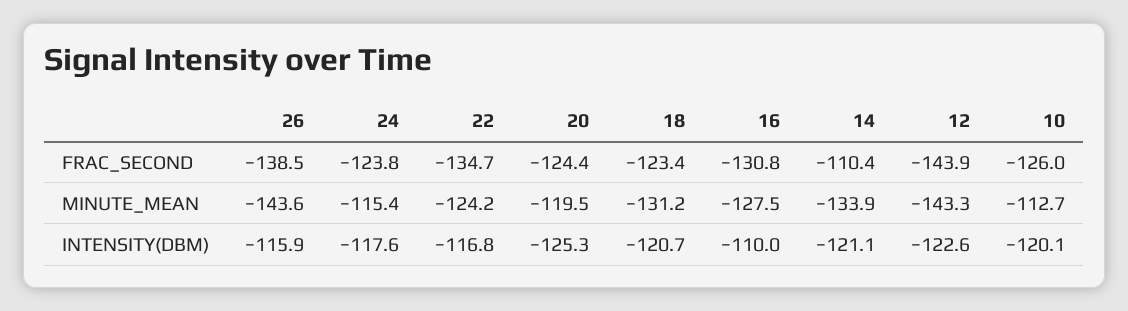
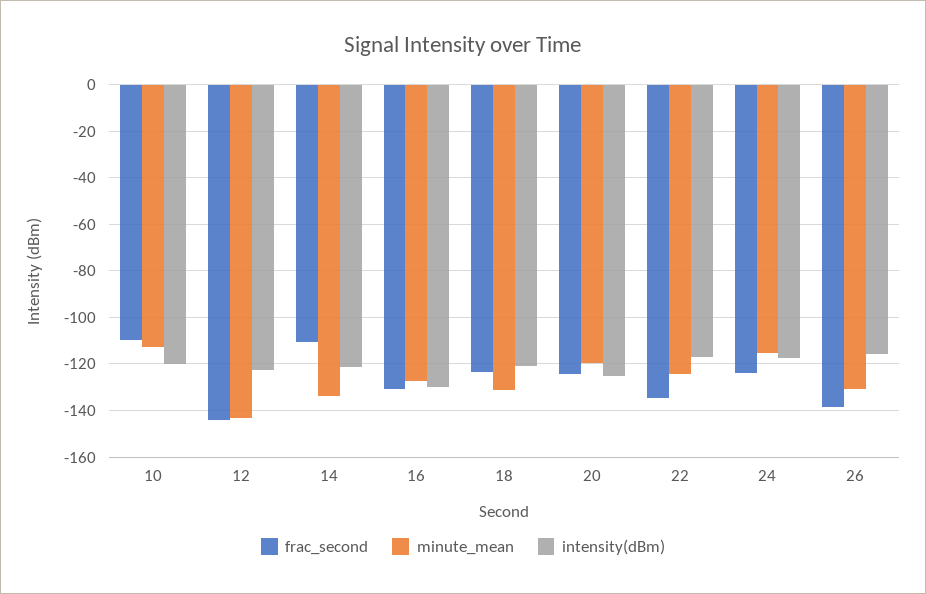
  {
    "FRAC_SECOND": {
      "26": -138.5,
      "24": -123.8,
      "22": -134.7,
      "20": -124.4,
      "18": -123.4,
      "16": -130.8,
      "14": -110.4,
      "12": -143.9,
-     "10": -126
+     "10": -110
    },
    "MINUTE_MEAN": {
-     "26": -143.6,
+     "26": -130,
      "24": -115.4,
      "22": -124.2,
      "20": -119.5,
      "18": -131.2,
      "16": -127.5,
      "14": -133.9,
      "12": -143.3,
      "10": -112.7
    },
    "INTENSITY(DBM)": {
      "26": -115.9,
      "24": -117.6,
      "22": -116.8,
      "20": -125.3,
      "18": -120.7,
-     "16": -110,
+     "16": -130,
      "14": -121.1,
      "12": -122.6,
      "10": -120.1
    }
  }

